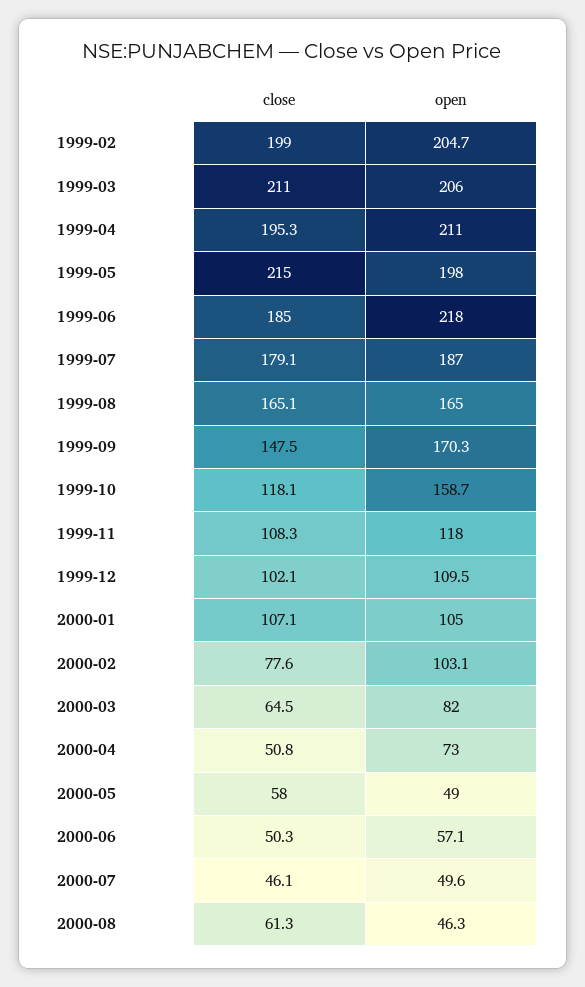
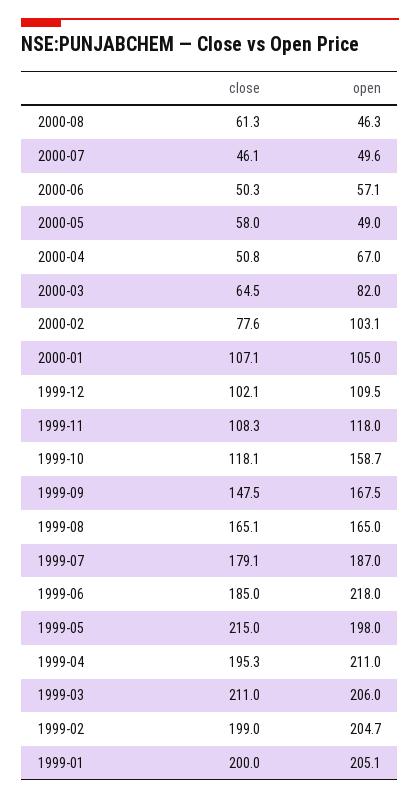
  {
    "close": {
      "1999-02": 199,
      "1999-03": 211,
      "1999-04": 195.3,
      "1999-05": 215,
      "1999-06": 185,
      "1999-07": 179.1,
      "1999-08": 165.1,
      "1999-09": 147.5,
      "1999-10": 118.1,
      "1999-11": 108.3,
      "1999-12": 102.1,
      "2000-01": 107.1,
      "2000-02": 77.6,
      "2000-03": 64.5,
      "2000-04": 50.8,
      "2000-05": 58,
      "2000-06": 50.3,
      "2000-07": 46.1,
-     "2000-08": 61.3
+     "2000-08": 61.3,
+     "1999-01": 200
    },
    "open": {
      "1999-02": 204.7,
      "1999-03": 206,
      "1999-04": 211,
      "1999-05": 198,
      "1999-06": 218,
      "1999-07": 187,
      "1999-08": 165,
-     "1999-09": 170.3,
+     "1999-09": 167.5,
      "1999-10": 158.7,
      "1999-11": 118,
      "1999-12": 109.5,
      "2000-01": 105,
      "2000-02": 103.1,
      "2000-03": 82,
-     "2000-04": 73,
+     "2000-04": 67,
      "2000-05": 49,
      "2000-06": 57.1,
      "2000-07": 49.6,
-     "2000-08": 46.3
+     "2000-08": 46.3,
+     "1999-01": 205.1
    }
  }

